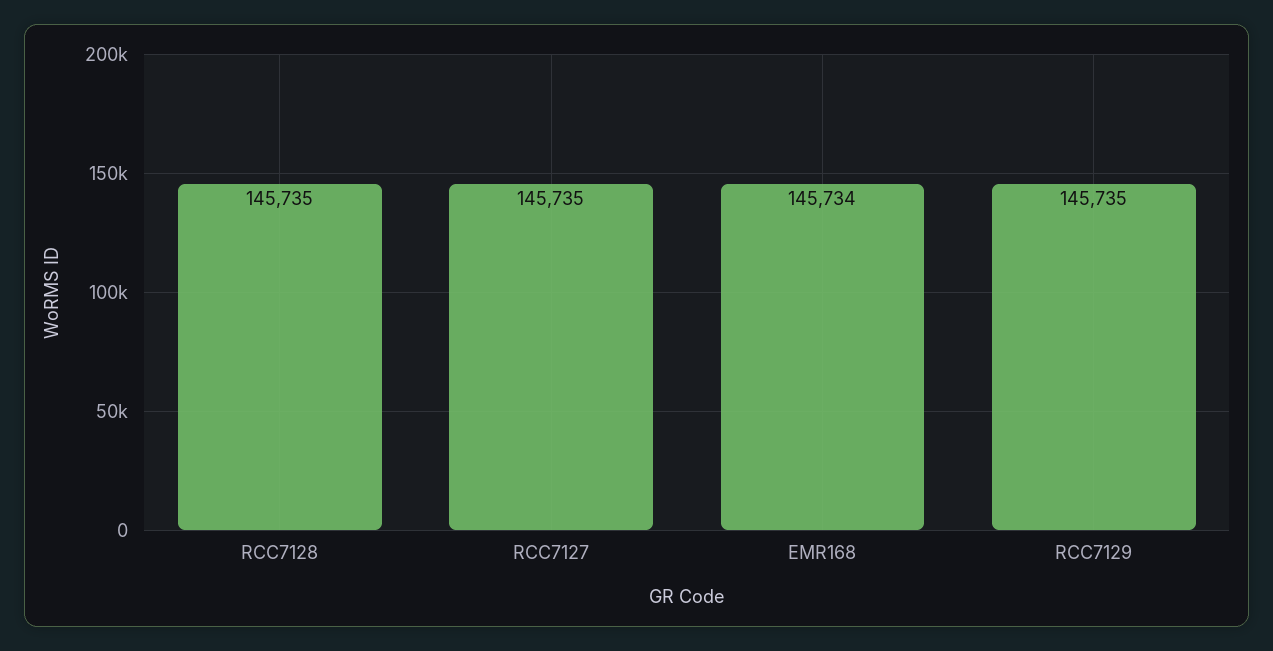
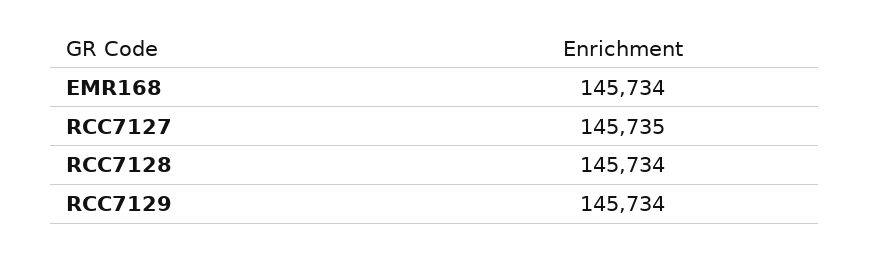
  {
-   "RCC7128": 145735,
+   "RCC7128": 145734,
    "RCC7127": 145735,
    "EMR168": 145734,
-   "RCC7129": 145735
+   "RCC7129": 145734
  }

